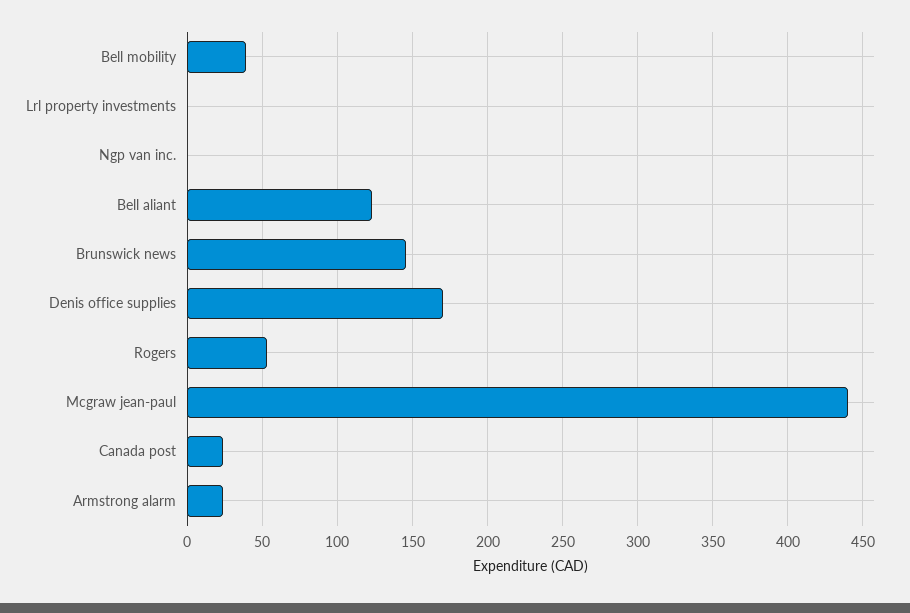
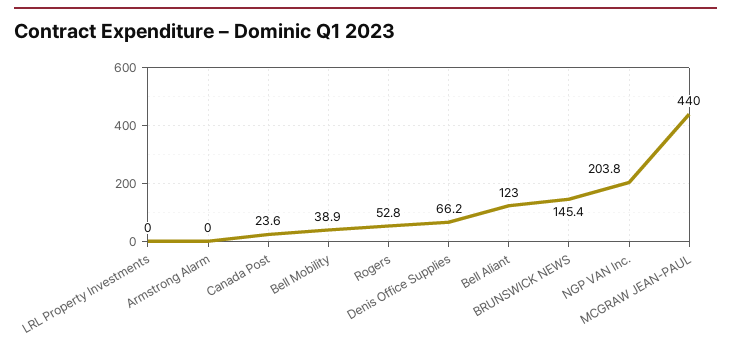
  {
    "Bell mobility": 38.9,
    "Lrl property investments": 0,
-   "Ngp van inc.": 0,
+   "Ngp van inc.": 203.8,
    "Bell aliant": 123,
    "Brunswick news": 145.4,
-   "Denis office supplies": 170,
+   "Denis office supplies": 66.2,
    "Rogers": 52.8,
    "Mcgraw jean-paul": 440,
    "Canada post": 23.6,
-   "Armstrong alarm": 25
+   "Armstrong alarm": 0
  }

